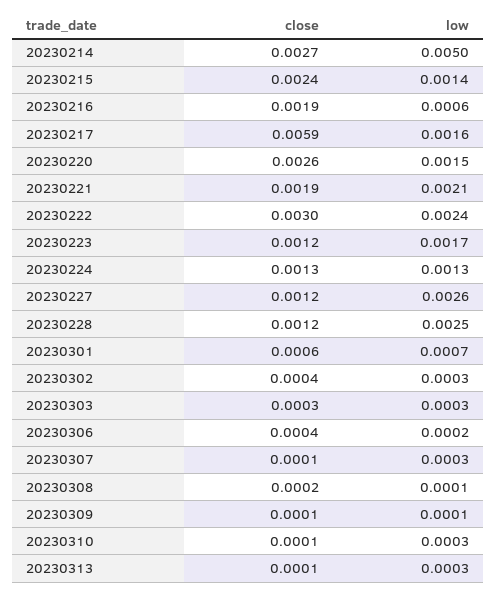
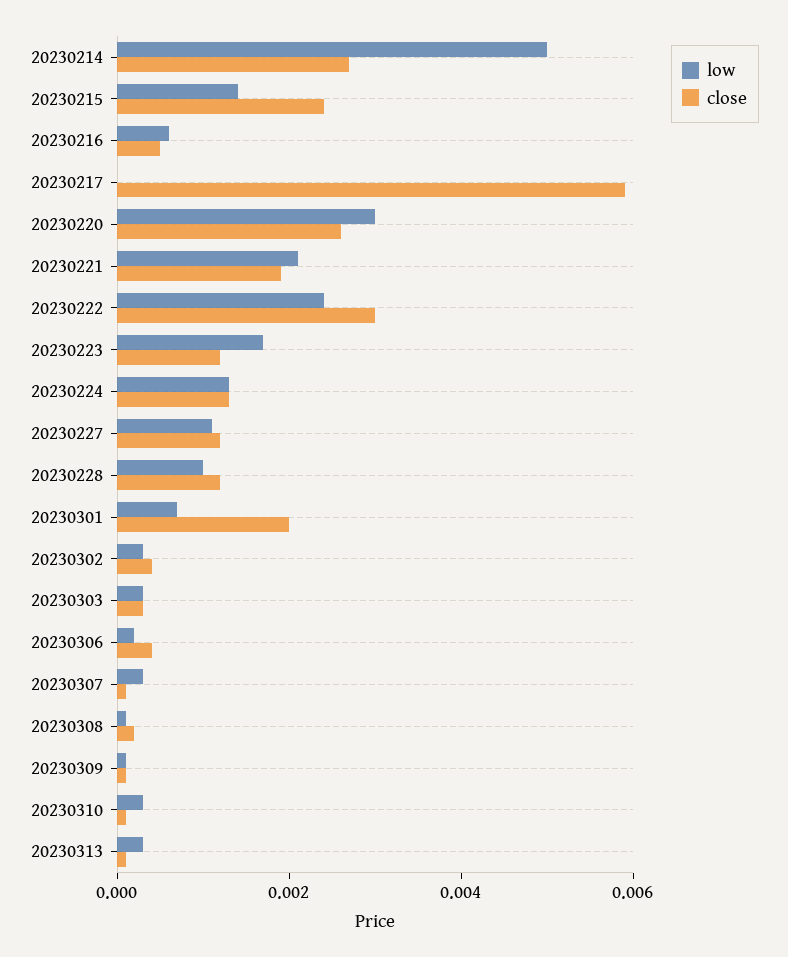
  {
    "close": {
      "20230214": 0.0027,
      "20230215": 0.0024,
-     "20230216": 0.0019,
+     "20230216": 0.0005,
      "20230217": 0.0059,
      "20230220": 0.0026,
      "20230221": 0.0019,
      "20230222": 0.003,
      "20230223": 0.0012,
      "20230224": 0.0013,
      "20230227": 0.0012,
      "20230228": 0.0012,
-     "20230301": 0.0006,
+     "20230301": 0.002,
      "20230302": 0.0004,
      "20230303": 0.0003,
      "20230306": 0.0004,
      "20230307": 0.0001,
      "20230308": 0.0002,
      "20230309": 0.0001,
      "20230310": 0.0001,
      "20230313": 0.0001
    },
    "low": {
      "20230214": 0.005,
      "20230215": 0.0014,
      "20230216": 0.0006,
-     "20230217": 0.0016,
+     "20230217": 0,
-     "20230220": 0.0015,
+     "20230220": 0.003,
      "20230221": 0.0021,
      "20230222": 0.0024,
      "20230223": 0.0017,
      "20230224": 0.0013,
-     "20230227": 0.0026,
+     "20230227": 0.001,
-     "20230228": 0.0025,
+     "20230228": 0.001,
      "20230301": 0.0007,
      "20230302": 0.0003,
      "20230303": 0.0003,
      "20230306": 0.0002,
      "20230307": 0.0003,
      "20230308": 0.0001,
      "20230309": 0.0001,
      "20230310": 0.0003,
      "20230313": 0.0003
    }
  }

